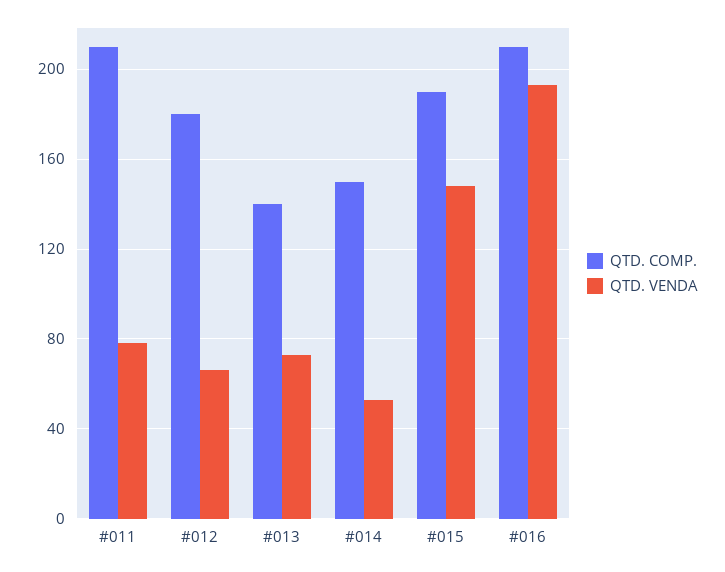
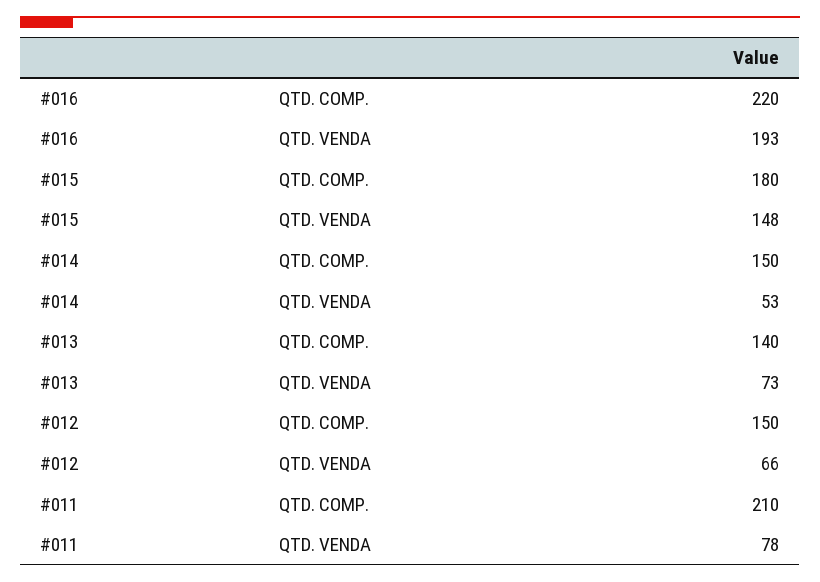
  {
    "QTD. COMP.": {
      "#011": 210,
-     "#012": 180,
+     "#012": 150,
      "#013": 140,
      "#014": 150,
-     "#015": 190,
+     "#015": 180,
-     "#016": 210
+     "#016": 220
    },
    "QTD. VENDA": {
      "#011": 78,
      "#012": 66,
      "#013": 73,
      "#014": 53,
      "#015": 148,
      "#016": 193
    }
  }

